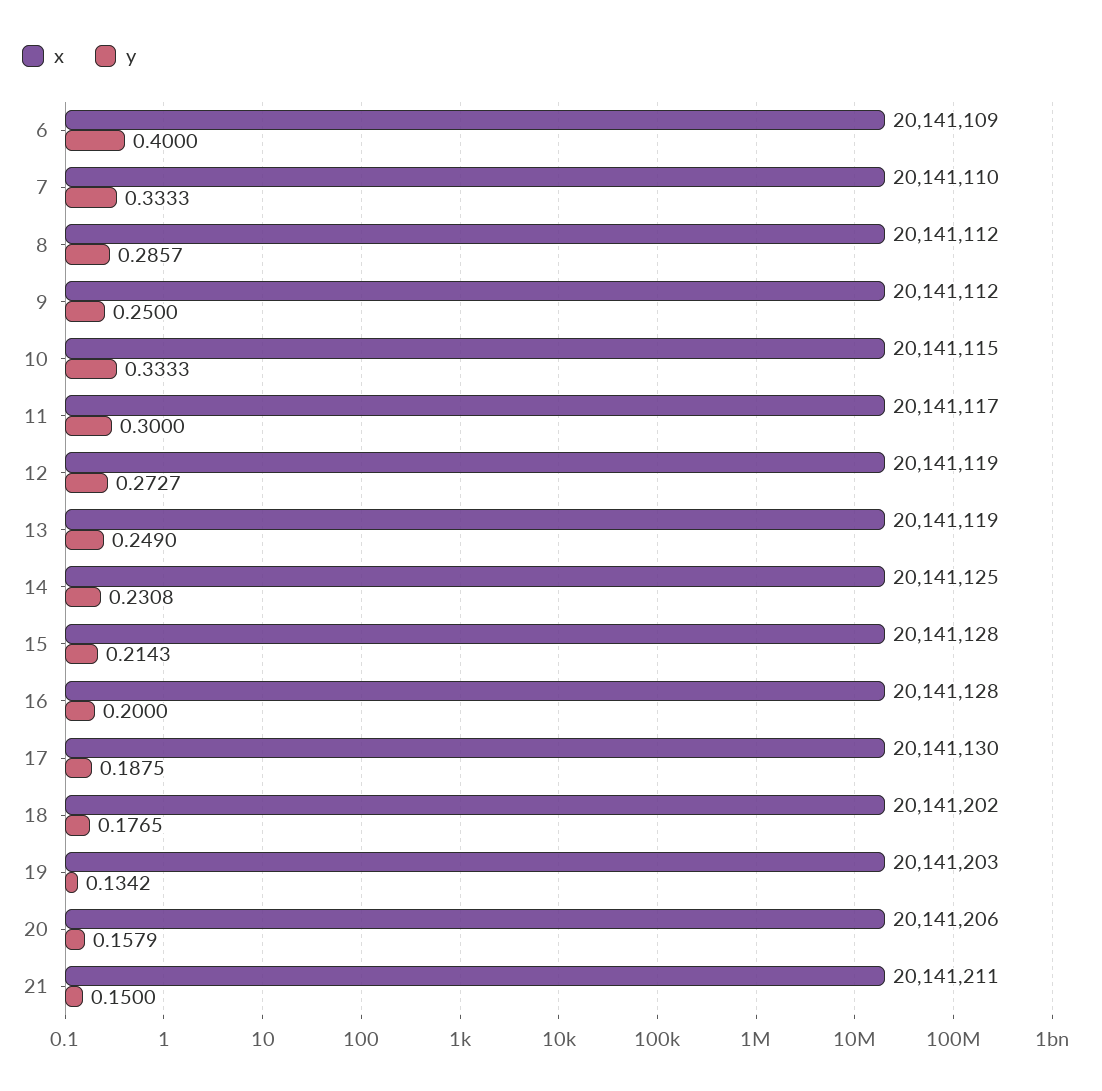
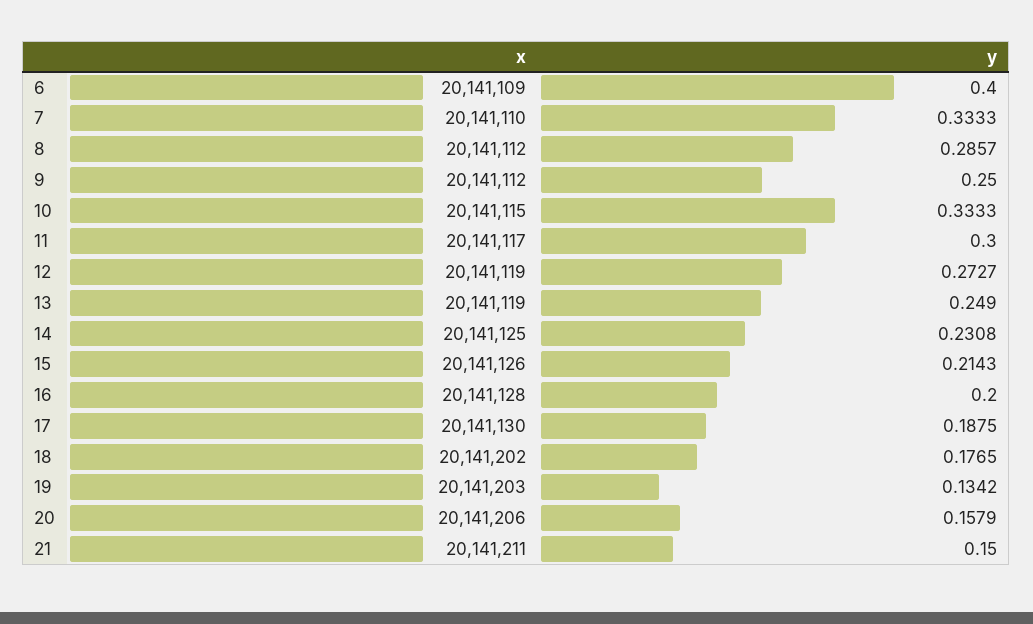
  {
    "x": {
      "6": 20141109,
      "7": 20141110,
      "8": 20141112,
      "9": 20141112,
      "10": 20141115,
      "11": 20141117,
      "12": 20141119,
      "13": 20141119,
      "14": 20141125,
-     "15": 20141128,
+     "15": 20141126,
      "16": 20141128,
      "17": 20141130,
      "18": 20141202,
      "19": 20141203,
      "20": 20141206,
      "21": 20141211
    },
    "y": {
      "6": 0.4,
      "7": 0.3333,
      "8": 0.2857,
      "9": 0.25,
      "10": 0.3333,
      "11": 0.3,
      "12": 0.2727,
      "13": 0.249,
      "14": 0.2308,
      "15": 0.2143,
      "16": 0.2,
      "17": 0.1875,
      "18": 0.1765,
      "19": 0.1342,
      "20": 0.1579,
      "21": 0.15
    }
  }

